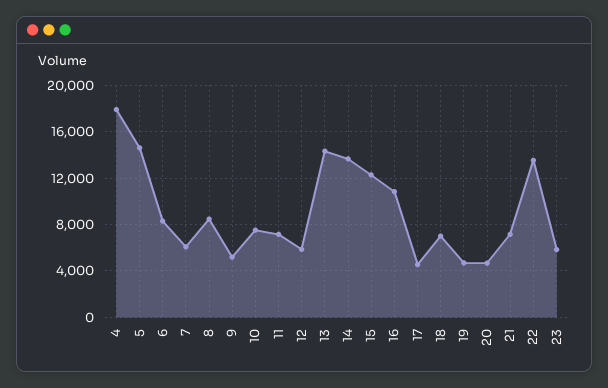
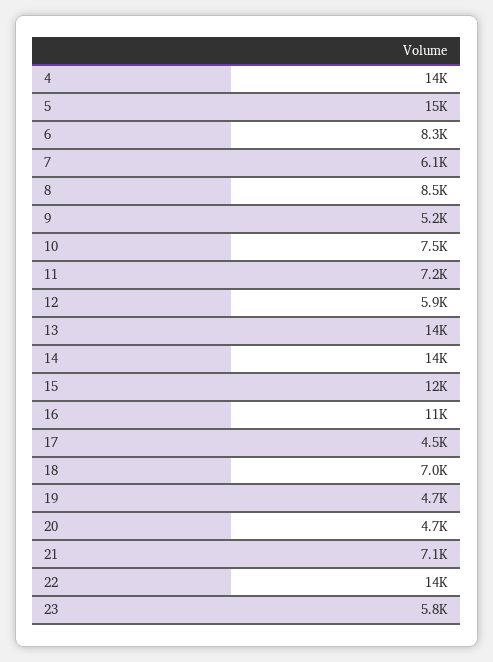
  {
-   "4": 18000,
+   "4": 14000,
    "5": 15000,
    "6": 8300,
    "7": 6100,
    "8": 8500,
    "9": 5200,
    "10": 7500,
    "11": 7200,
    "12": 5900,
    "13": 14000,
    "14": 14000,
    "15": 12000,
    "16": 11000,
    "17": 4500,
    "18": 7000,
    "19": 4700,
    "20": 4700,
    "21": 7100,
    "22": 14000,
    "23": 5800
  }

